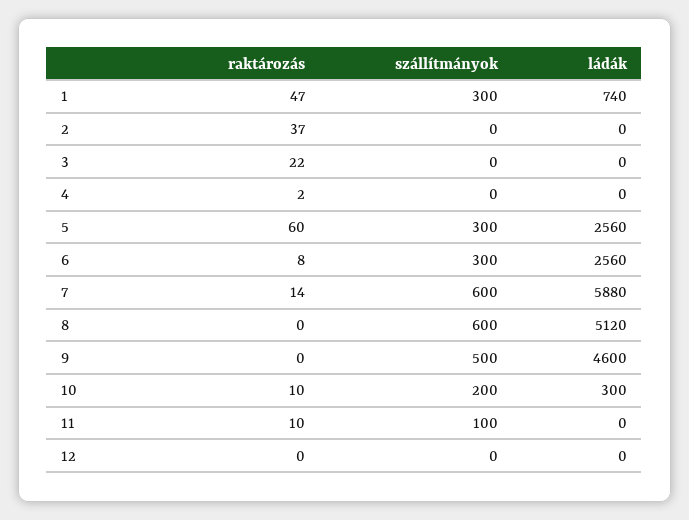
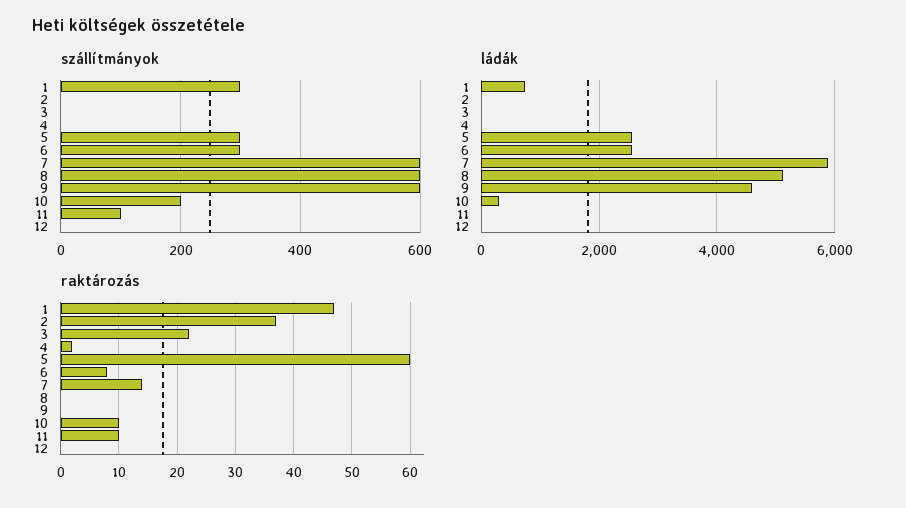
  {
    "raktározás": {
      "1": 47,
      "2": 37,
      "3": 22,
      "4": 2,
      "5": 60,
      "6": 8,
      "7": 14,
      "8": 0,
      "9": 0,
      "10": 10,
      "11": 10,
      "12": 0
    },
    "szállítmányok": {
      "1": 300,
      "2": 0,
      "3": 0,
      "4": 0,
      "5": 300,
      "6": 300,
      "7": 600,
      "8": 600,
-     "9": 500,
+     "9": 600,
      "10": 200,
      "11": 100,
      "12": 0
    },
    "ládák": {
      "1": 740,
      "2": 0,
      "3": 0,
      "4": 0,
      "5": 2560,
      "6": 2560,
      "7": 5880,
      "8": 5120,
      "9": 4600,
      "10": 300,
      "11": 0,
      "12": 0
    }
  }

